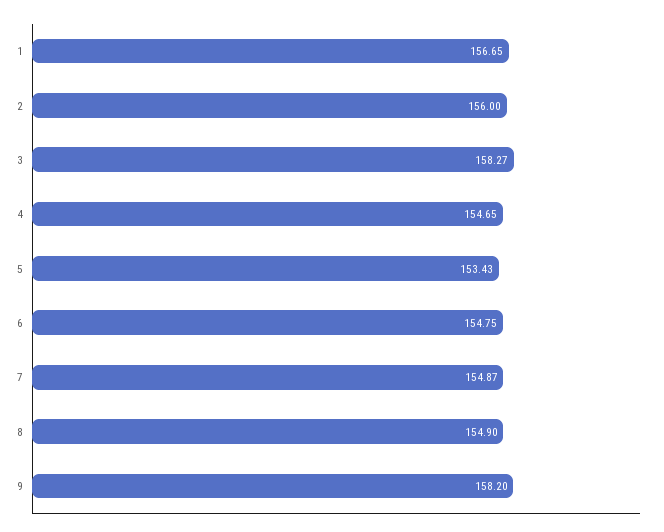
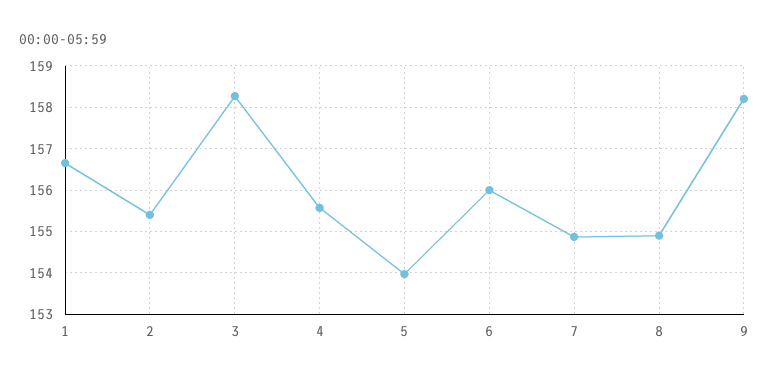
  {
    "1": 156.65,
-   "2": 156,
+   "2": 155.4,
    "3": 158.27,
-   "4": 154.65,
+   "4": 155.6,
-   "5": 153.43,
+   "5": 154,
-   "6": 154.75,
+   "6": 156,
    "7": 154.87,
    "8": 154.9,
    "9": 158.2
  }

